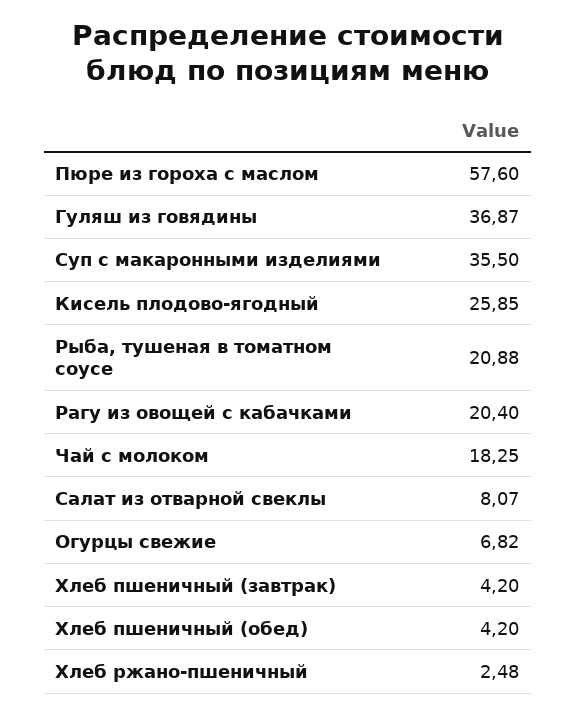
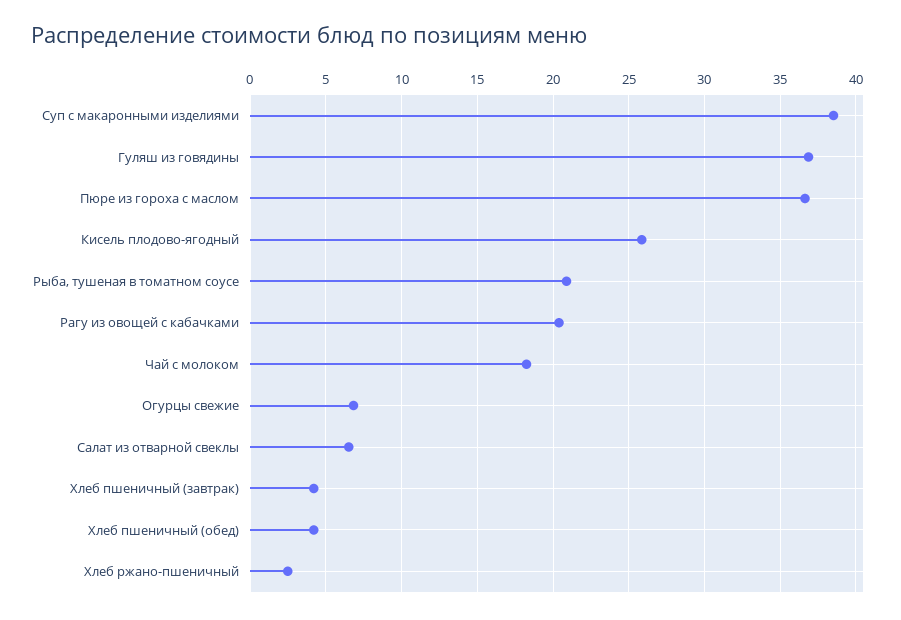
  {
-   "Пюре из гороха с маслом": 57.6,
+   "Пюре из гороха с маслом": 36.5,
    "Гуляш из говядины": 36.87,
-   "Суп с макаронными изделиями": 35.5,
+   "Суп с макаронными изделиями": 38.5,
    "Кисель плодово-ягодный": 25.85,
    "Рыба, тушеная в томатном соусе": 20.88,
    "Рагу из овощей с кабачками": 20.4,
    "Чай с молоком": 18.25,
-   "Салат из отварной свеклы": 8.07,
+   "Салат из отварной свеклы": 6.5,
    "Огурцы свежие": 6.82,
    "Хлеб пшеничный (завтрак)": 4.2,
    "Хлеб пшеничный (обед)": 4.2,
    "Хлеб ржано-пшеничный": 2.48
  }

